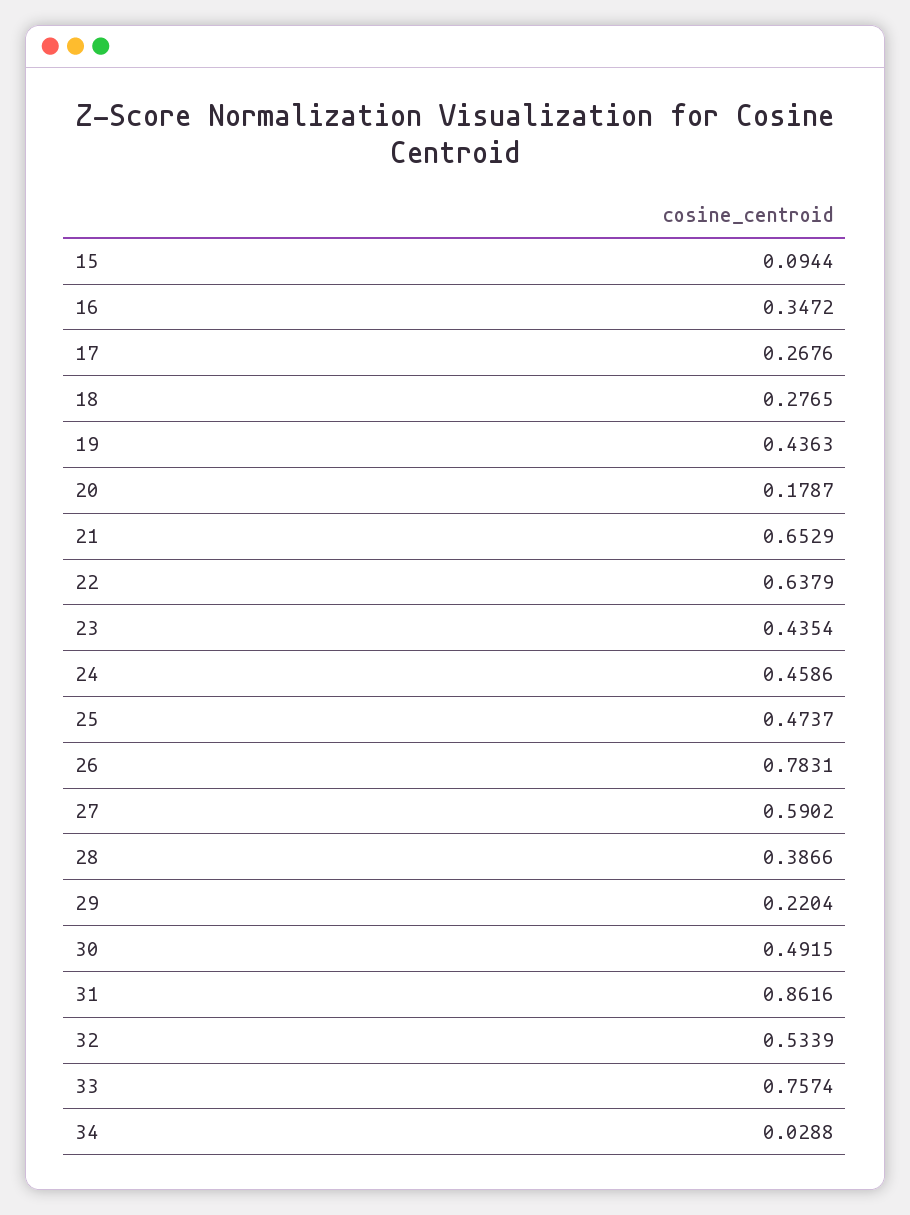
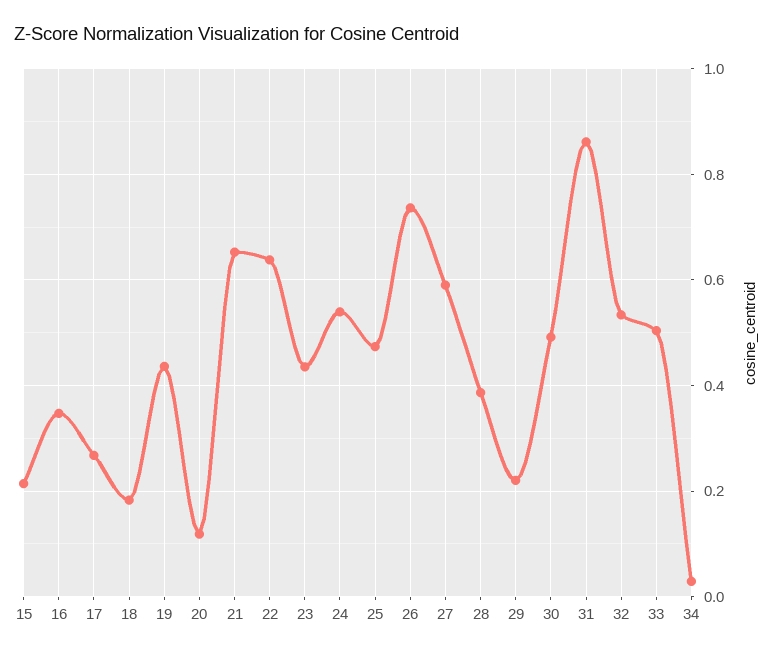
  {
-   "15": 0.0944,
+   "15": 0.22,
    "16": 0.3472,
    "17": 0.2676,
-   "18": 0.2765,
+   "18": 0.18,
    "19": 0.4363,
-   "20": 0.1787,
+   "20": 0.12,
    "21": 0.6529,
    "22": 0.6379,
    "23": 0.4354,
-   "24": 0.4586,
+   "24": 0.54,
    "25": 0.4737,
-   "26": 0.7831,
+   "26": 0.74,
    "27": 0.5902,
    "28": 0.3866,
    "29": 0.2204,
    "30": 0.4915,
    "31": 0.8616,
    "32": 0.5339,
-   "33": 0.7574,
+   "33": 0.5,
    "34": 0.0288
  }

